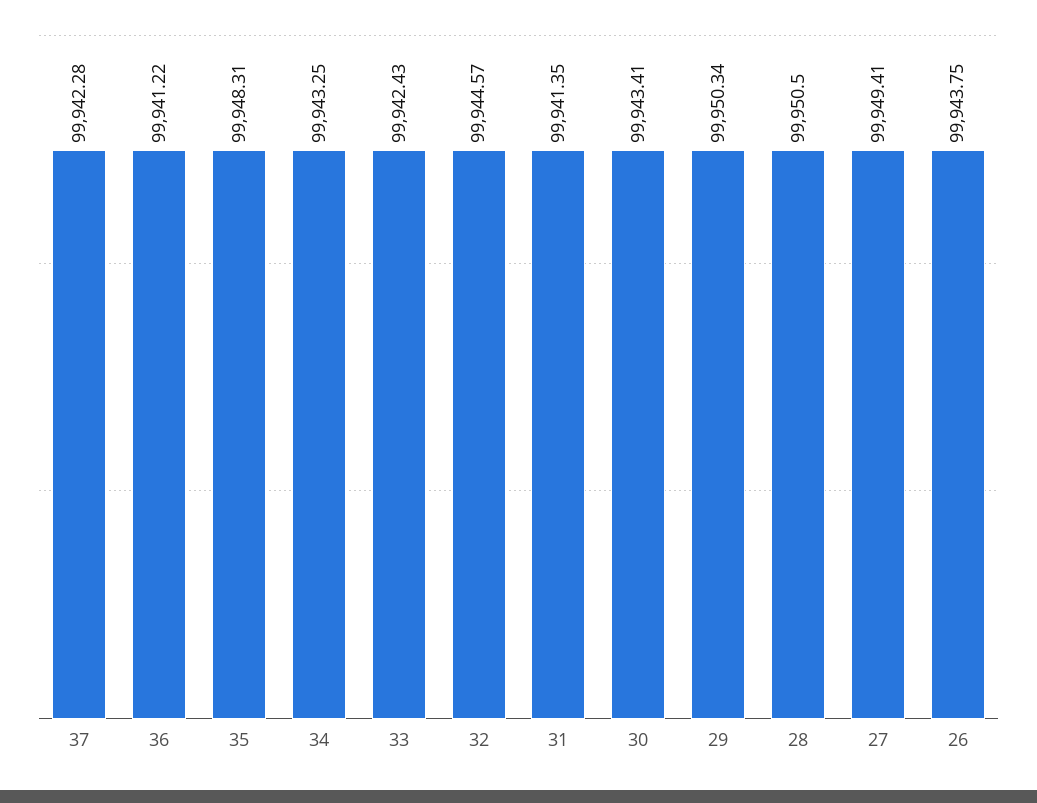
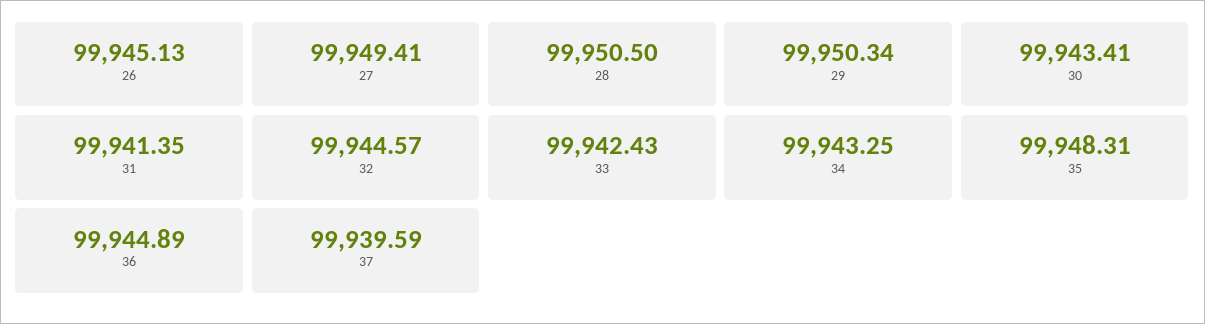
  {
-   "37": 99942.28,
+   "37": 99939.59,
-   "36": 99941.22,
+   "36": 99944.89,
    "35": 99948.31,
    "34": 99943.25,
    "33": 99942.43,
    "32": 99944.57,
    "31": 99941.35,
    "30": 99943.41,
    "29": 99950.34,
    "28": 99950.5,
    "27": 99949.41,
-   "26": 99943.75
+   "26": 99945.13
  }

